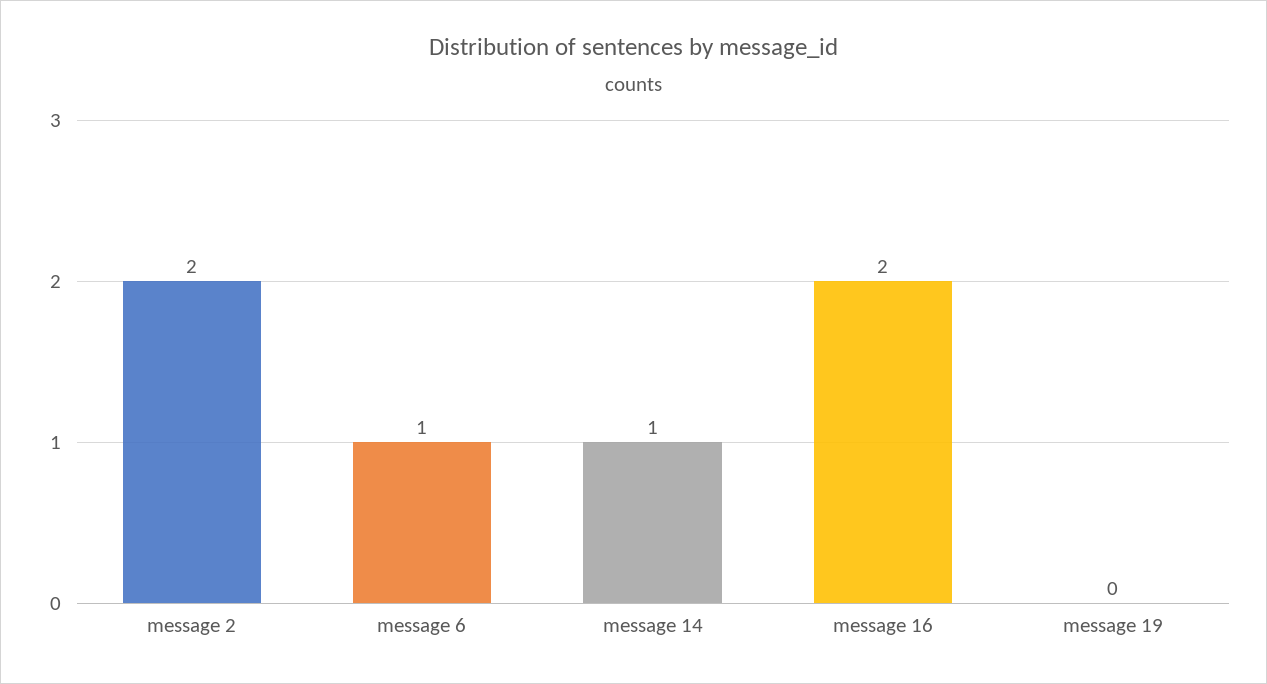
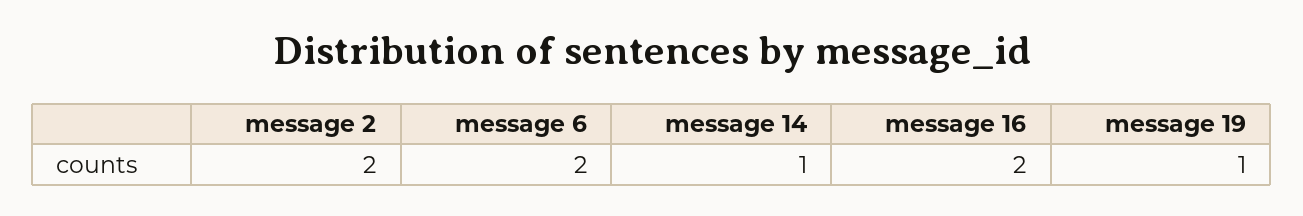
  {
    "message 2": 2,
-   "message 6": 1,
+   "message 6": 2,
    "message 14": 1,
    "message 16": 2,
-   "message 19": 0
+   "message 19": 1
  }

